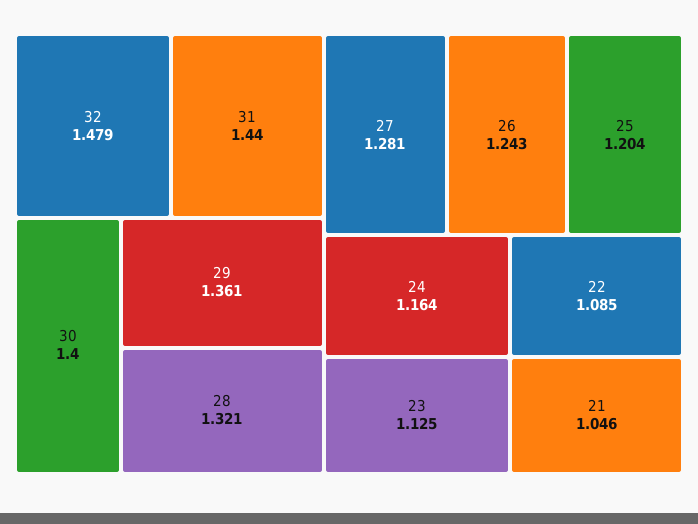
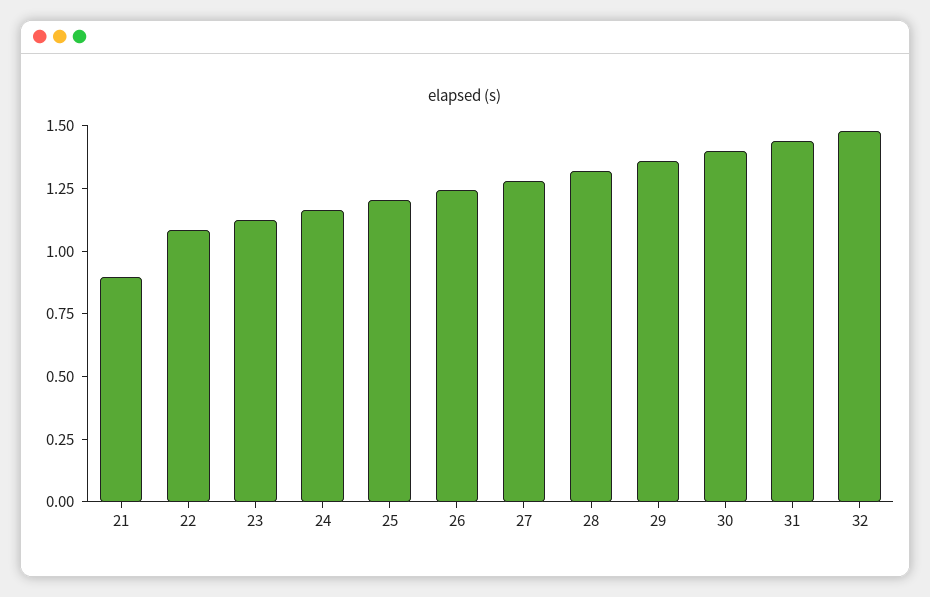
  {
    "32": 1.479,
    "31": 1.44,
    "30": 1.4,
    "29": 1.361,
    "28": 1.321,
    "27": 1.281,
    "26": 1.243,
    "25": 1.204,
    "24": 1.164,
    "23": 1.125,
    "22": 1.085,
-   "21": 1.046
+   "21": 0.9
  }

